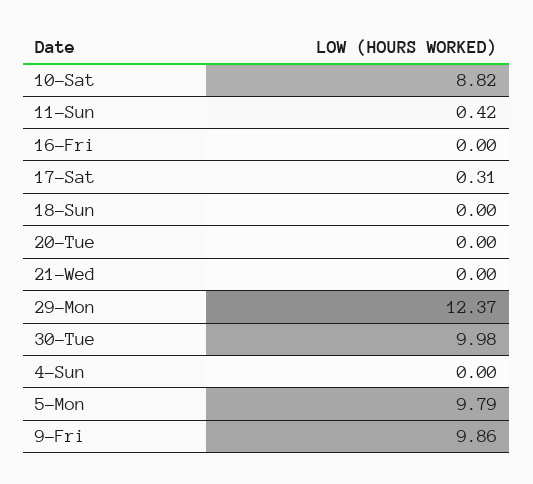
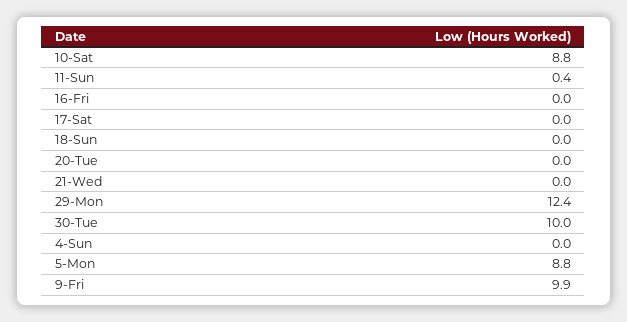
  {
    "10-Sat": 8.82,
    "11-Sun": 0.42,
    "16-Fri": 0,
-   "17-Sat": 0.31,
+   "17-Sat": 0,
    "18-Sun": 0,
    "20-Tue": 0,
    "21-Wed": 0,
    "29-Mon": 12.37,
    "30-Tue": 9.98,
    "4-Sun": 0,
-   "5-Mon": 9.79,
+   "5-Mon": 8.8,
    "9-Fri": 9.86
  }

